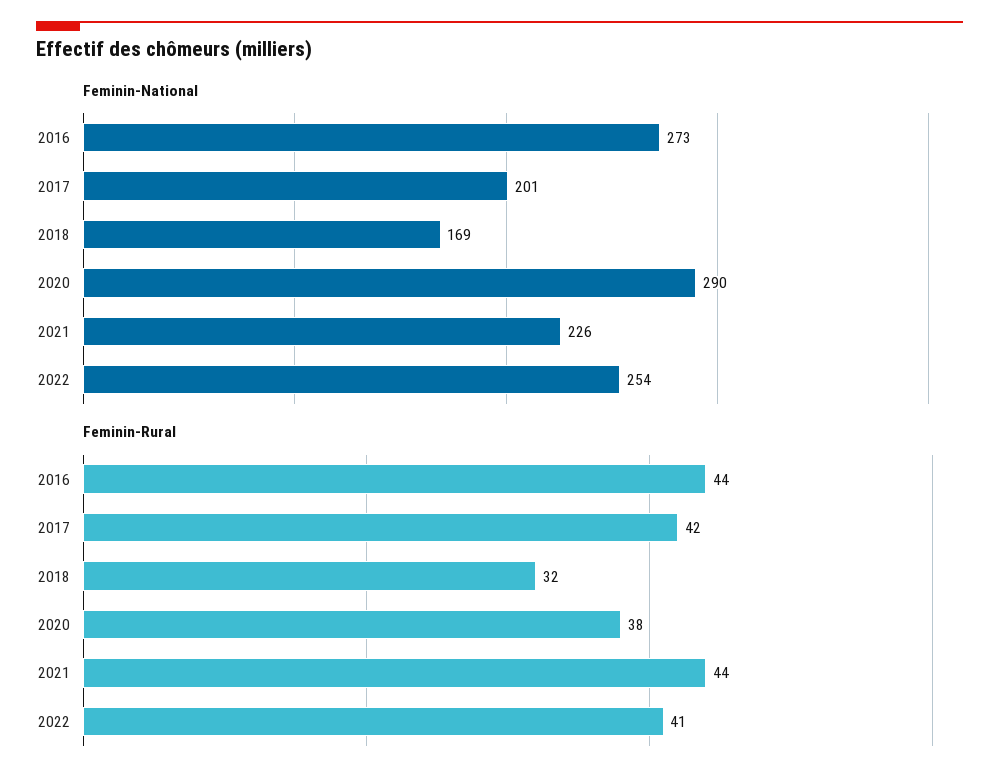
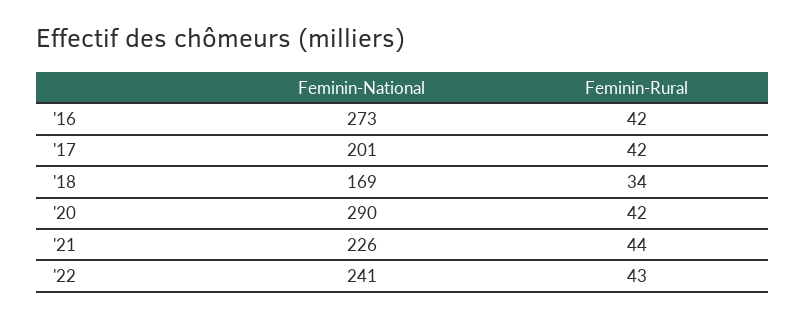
  {
    "Feminin-National": {
      "2016": 273,
      "2017": 201,
      "2018": 169,
      "2020": 290,
      "2021": 226,
-     "2022": 254
+     "2022": 241
    },
    "Feminin-Rural": {
-     "2016": 44,
+     "2016": 42,
      "2017": 42,
-     "2018": 32,
+     "2018": 34,
-     "2020": 38,
+     "2020": 42,
      "2021": 44,
-     "2022": 41
+     "2022": 43
    }
  }

